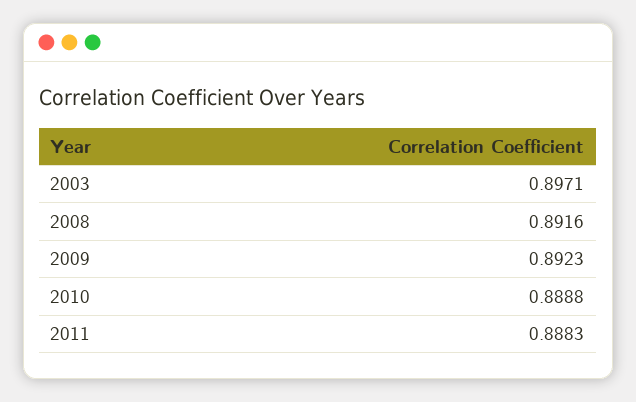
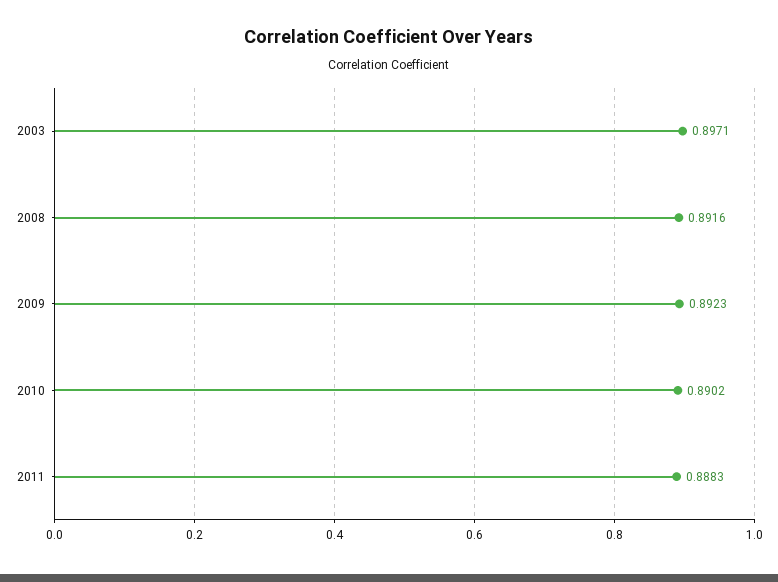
  {
    "2003": 0.8971,
    "2008": 0.8916,
    "2009": 0.8923,
-   "2010": 0.8888,
+   "2010": 0.8902,
    "2011": 0.8883
  }

